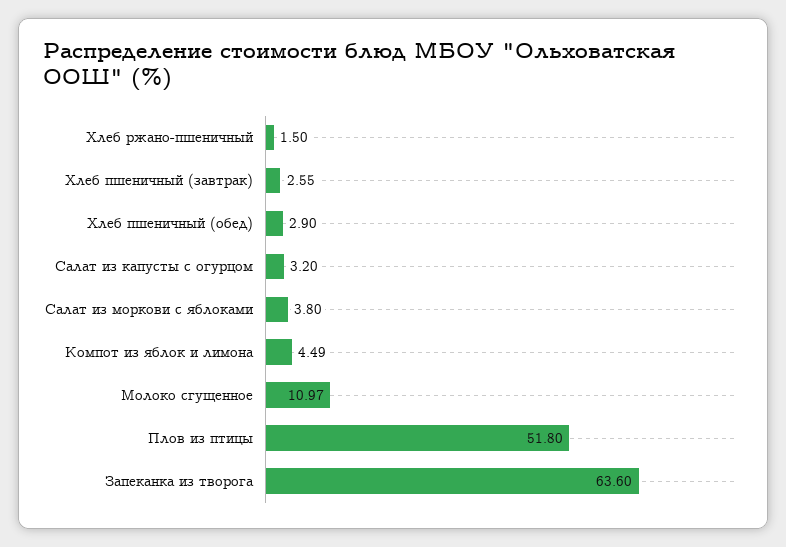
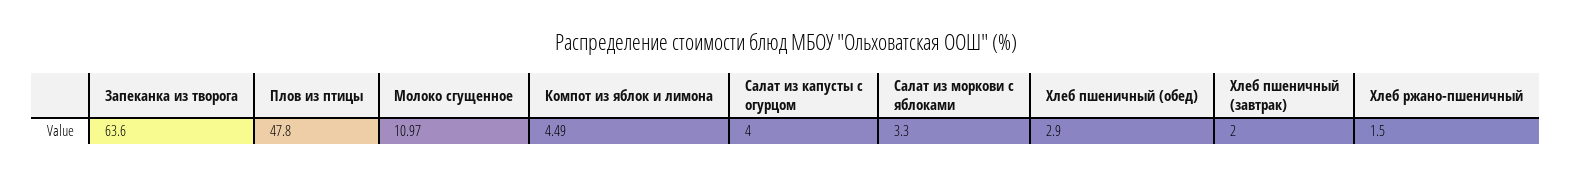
  {
    "Хлеб ржано-пшеничный": 1.5,
-   "Хлеб пшеничный (завтрак)": 2.55,
+   "Хлеб пшеничный (завтрак)": 2,
    "Хлеб пшеничный (обед)": 2.9,
-   "Салат из капусты с огурцом": 3.2,
+   "Салат из капусты с огурцом": 4,
-   "Салат из моркови с яблоками": 3.8,
+   "Салат из моркови с яблоками": 3.3,
    "Компот из яблок и лимона": 4.49,
    "Молоко сгущенное": 10.97,
-   "Плов из птицы": 51.8,
+   "Плов из птицы": 47.8,
    "Запеканка из творога": 63.6
  }

